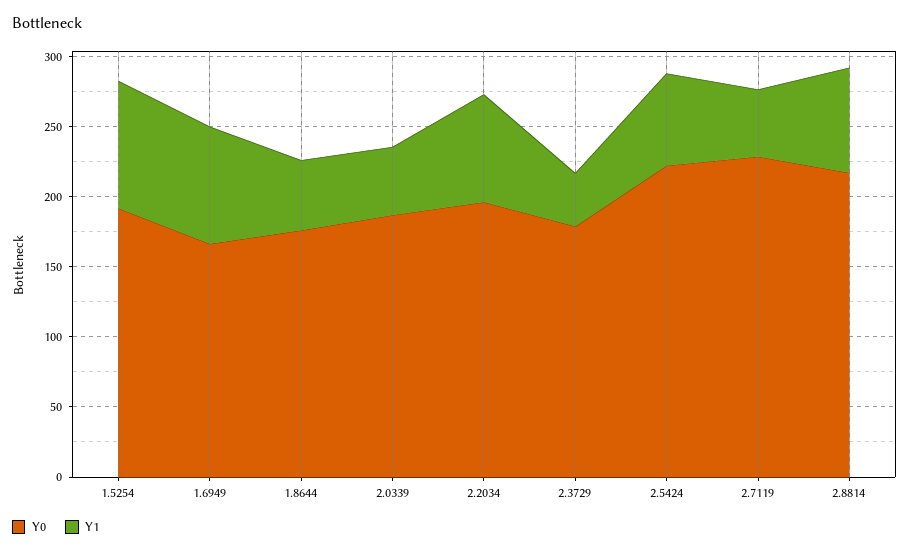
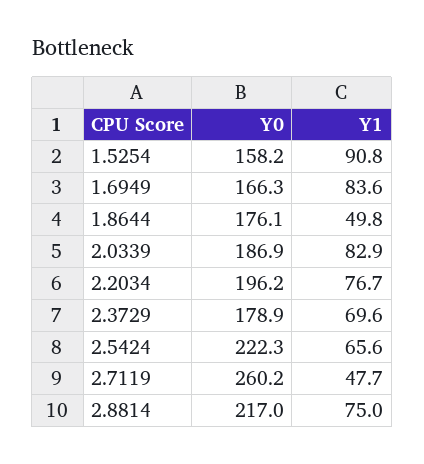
  {
    "Y0": {
-     "1.5254": 190,
+     "1.5254": 158.2,
      "1.6949": 166.3,
      "1.8644": 176.1,
      "2.0339": 186.9,
      "2.2034": 196.2,
      "2.3729": 178.9,
      "2.5424": 222.3,
-     "2.7119": 230,
+     "2.7119": 260.2,
      "2.8814": 217
    },
    "Y1": {
      "1.5254": 90.8,
      "1.6949": 83.6,
      "1.8644": 49.8,
-     "2.0339": 50,
+     "2.0339": 82.9,
      "2.2034": 76.7,
-     "2.3729": 40,
+     "2.3729": 69.6,
      "2.5424": 65.6,
      "2.7119": 47.7,
      "2.8814": 75
    }
  }

